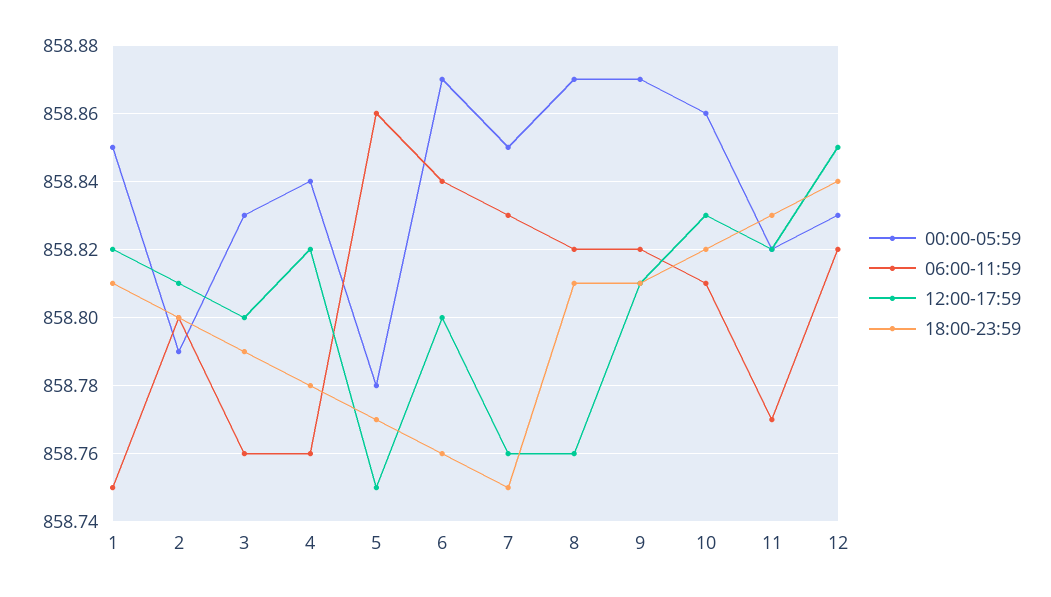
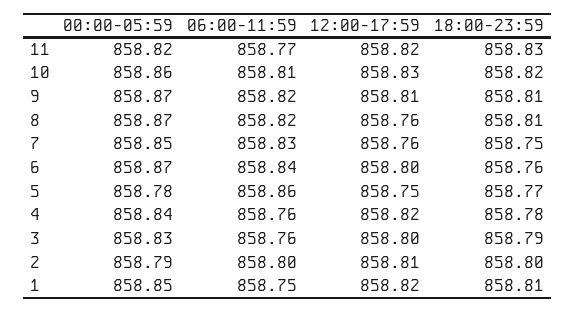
  {
    "00:00-05:59": {
      "1": 858.85,
      "2": 858.79,
      "3": 858.83,
      "4": 858.84,
      "5": 858.78,
      "6": 858.87,
      "7": 858.85,
      "8": 858.87,
      "9": 858.87,
      "10": 858.86,
-     "11": 858.82,
+     "11": 858.82
-     "12": 858.83
    },
    "06:00-11:59": {
      "1": 858.75,
      "2": 858.8,
      "3": 858.76,
      "4": 858.76,
      "5": 858.86,
      "6": 858.84,
      "7": 858.83,
      "8": 858.82,
      "9": 858.82,
      "10": 858.81,
-     "11": 858.77,
+     "11": 858.77
-     "12": 858.82
    },
    "12:00-17:59": {
      "1": 858.82,
      "2": 858.81,
      "3": 858.8,
      "4": 858.82,
      "5": 858.75,
      "6": 858.8,
      "7": 858.76,
      "8": 858.76,
      "9": 858.81,
      "10": 858.83,
-     "11": 858.82,
+     "11": 858.82
-     "12": 858.85
    },
    "18:00-23:59": {
      "1": 858.81,
      "2": 858.8,
      "3": 858.79,
      "4": 858.78,
      "5": 858.77,
      "6": 858.76,
      "7": 858.75,
      "8": 858.81,
      "9": 858.81,
      "10": 858.82,
-     "11": 858.83,
+     "11": 858.83
-     "12": 858.84
    }
  }

